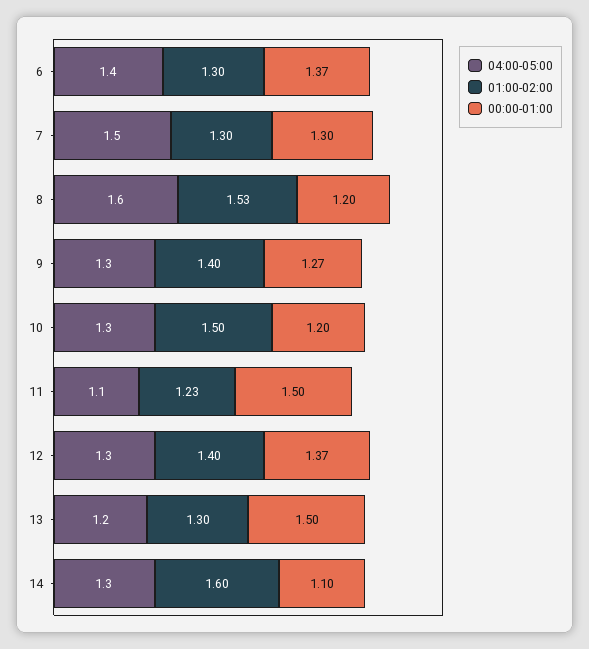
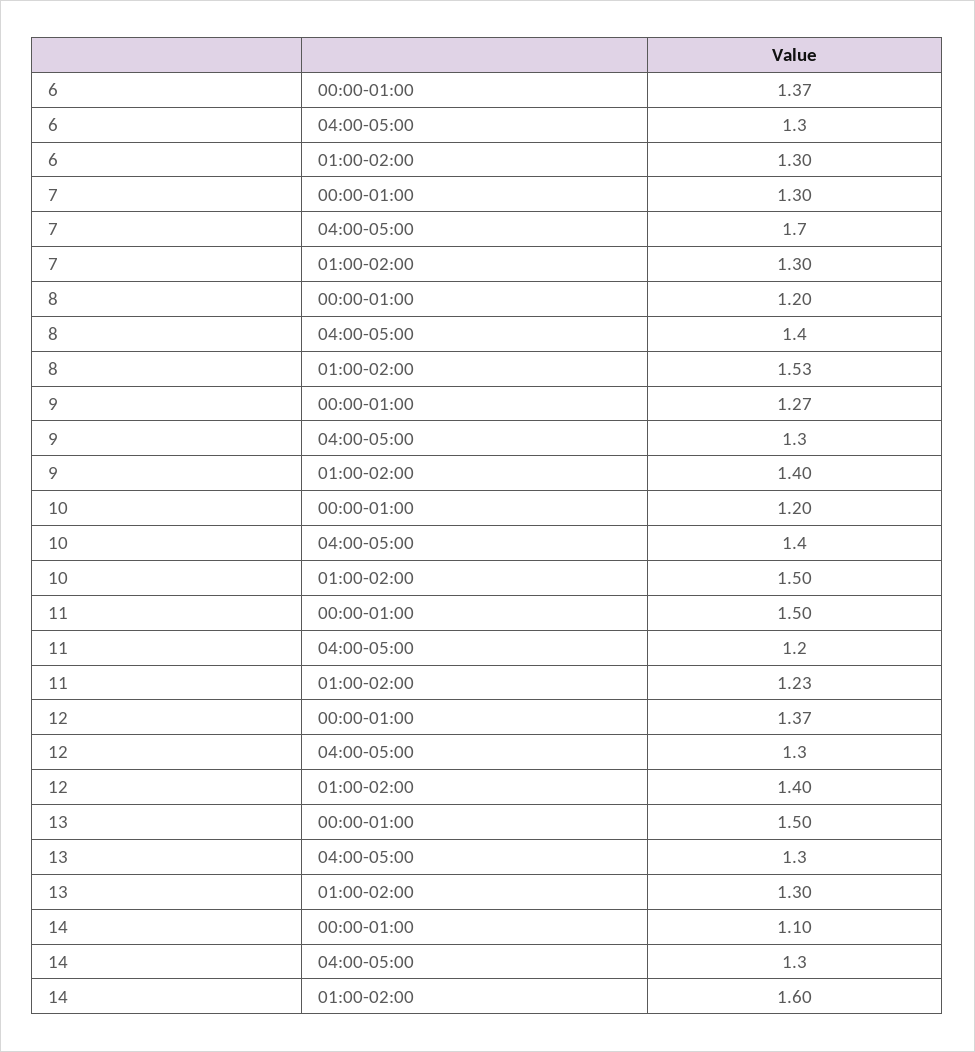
  {
    "04:00-05:00": {
-     "6": 1.4,
+     "6": 1.3,
-     "7": 1.5,
+     "7": 1.7,
-     "8": 1.6,
+     "8": 1.4,
      "9": 1.3,
-     "10": 1.3,
+     "10": 1.4,
-     "11": 1.1,
+     "11": 1.2,
      "12": 1.3,
-     "13": 1.2,
+     "13": 1.3,
      "14": 1.3
    },
    "01:00-02:00": {
      "6": 1.3,
      "7": 1.3,
      "8": 1.53,
      "9": 1.4,
      "10": 1.5,
      "11": 1.23,
      "12": 1.4,
      "13": 1.3,
      "14": 1.6
    },
    "00:00-01:00": {
      "6": 1.37,
      "7": 1.3,
      "8": 1.2,
      "9": 1.27,
      "10": 1.2,
      "11": 1.5,
      "12": 1.37,
      "13": 1.5,
      "14": 1.1
    }
  }

